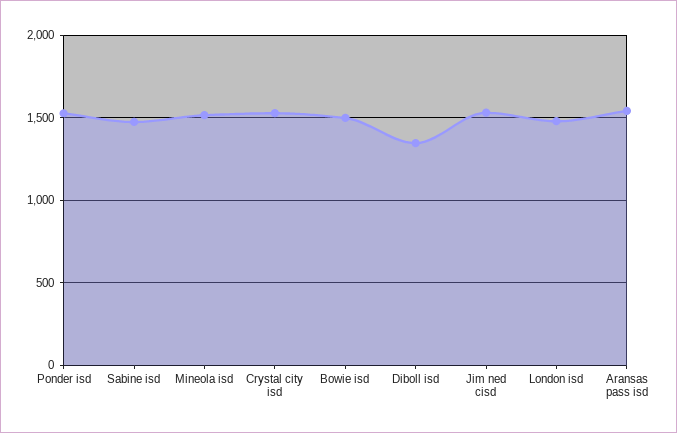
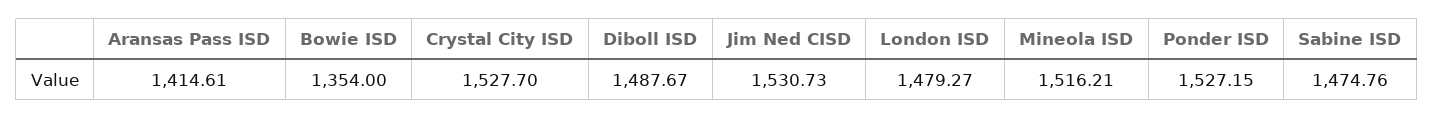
  {
    "Ponder isd": 1527.15,
    "Sabine isd": 1474.76,
    "Mineola isd": 1516.21,
    "Crystal city isd": 1527.7,
-   "Bowie isd": 1500,
+   "Bowie isd": 1354,
-   "Diboll isd": 1350,
+   "Diboll isd": 1487.67,
    "Jim ned cisd": 1530.73,
    "London isd": 1479.27,
-   "Aransas pass isd": 1550
+   "Aransas pass isd": 1414.61
  }

